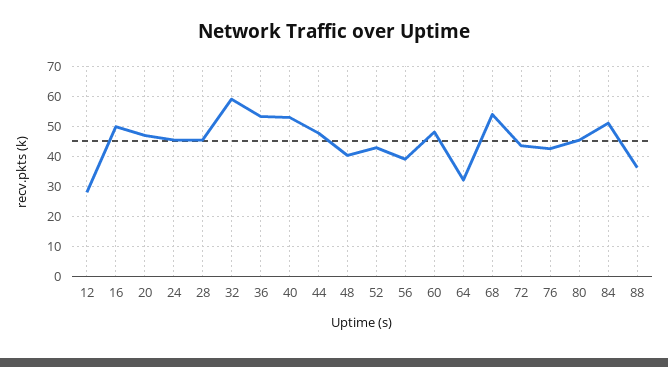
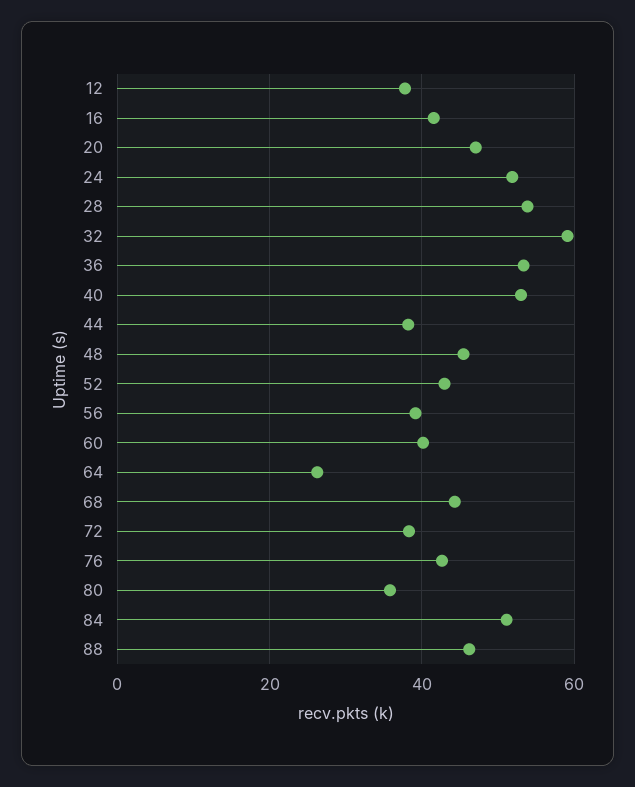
  {
-   "12": 28,
+   "12": 38,
-   "16": 50,
+   "16": 42,
    "20": 48,
-   "24": 46,
+   "24": 52,
-   "28": 46,
+   "28": 54,
    "32": 60,
    "36": 54,
    "40": 52,
-   "44": 48,
+   "44": 38,
-   "48": 40,
+   "48": 46,
    "52": 42,
    "56": 40,
-   "60": 48,
+   "60": 40,
-   "64": 32,
+   "64": 26,
-   "68": 54,
+   "68": 44,
-   "72": 44,
+   "72": 38,
    "76": 42,
-   "80": 46,
+   "80": 36,
    "84": 52,
-   "88": 36
+   "88": 46
  }

